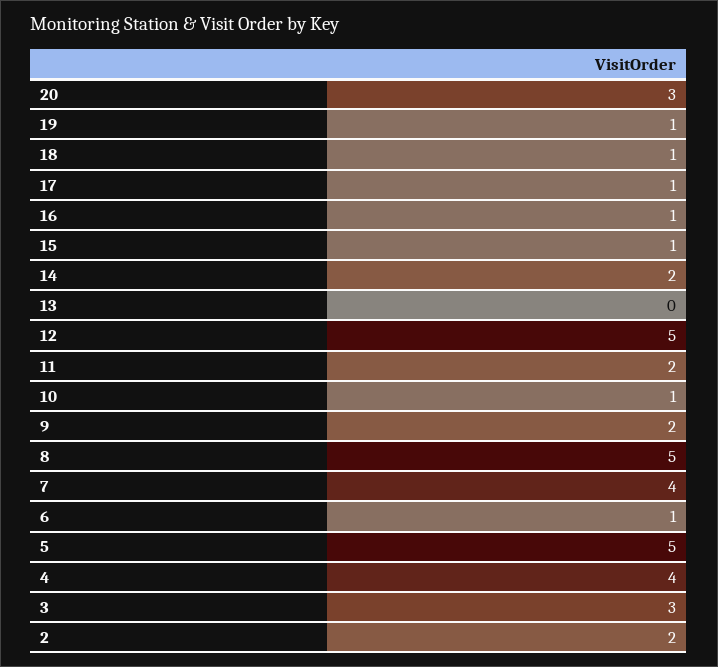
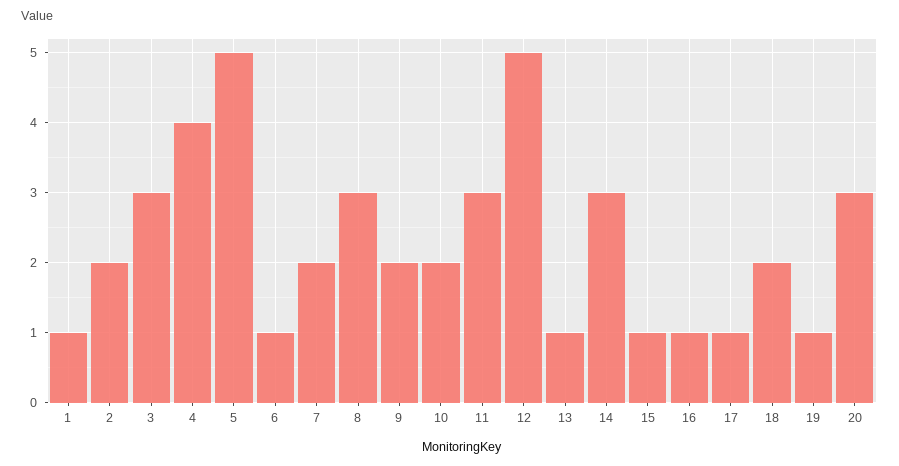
  {
    "20": 3,
    "19": 1,
-   "18": 1,
+   "18": 2,
    "17": 1,
    "16": 1,
    "15": 1,
-   "14": 2,
+   "14": 3,
-   "13": 0,
+   "13": 1,
    "12": 5,
-   "11": 2,
+   "11": 3,
-   "10": 1,
+   "10": 2,
    "9": 2,
-   "8": 5,
+   "8": 3,
-   "7": 4,
+   "7": 2,
    "6": 1,
    "5": 5,
    "4": 4,
    "3": 3,
-   "2": 2
+   "2": 2,
+   "1": 1
  }

